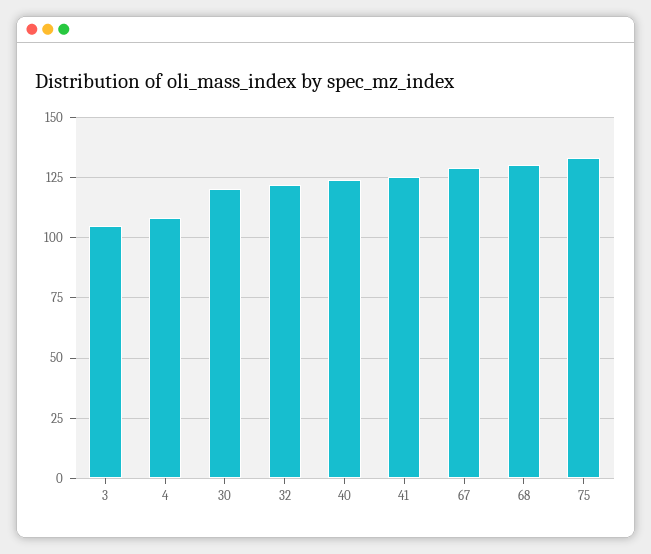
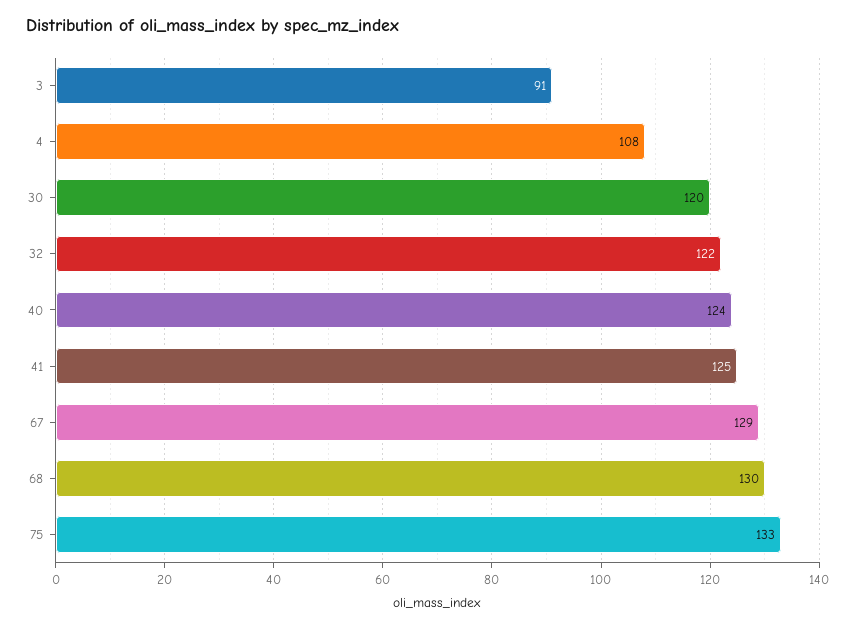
  {
-   "3": 105,
+   "3": 91,
    "4": 108,
    "30": 120,
    "32": 122,
    "40": 124,
    "41": 125,
    "67": 129,
    "68": 130,
    "75": 133
  }

